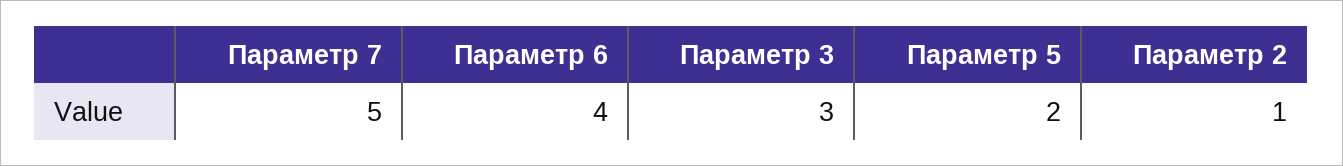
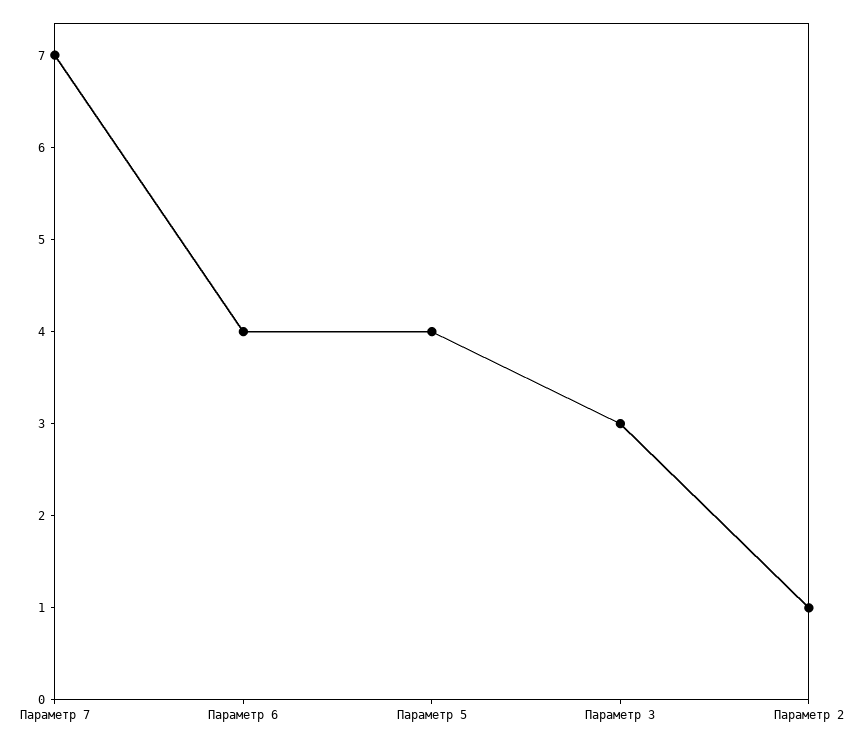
  {
-   "Параметр 7": 5,
+   "Параметр 7": 7,
    "Параметр 6": 4,
    "Параметр 3": 3,
-   "Параметр 5": 2,
+   "Параметр 5": 4,
    "Параметр 2": 1
  }

